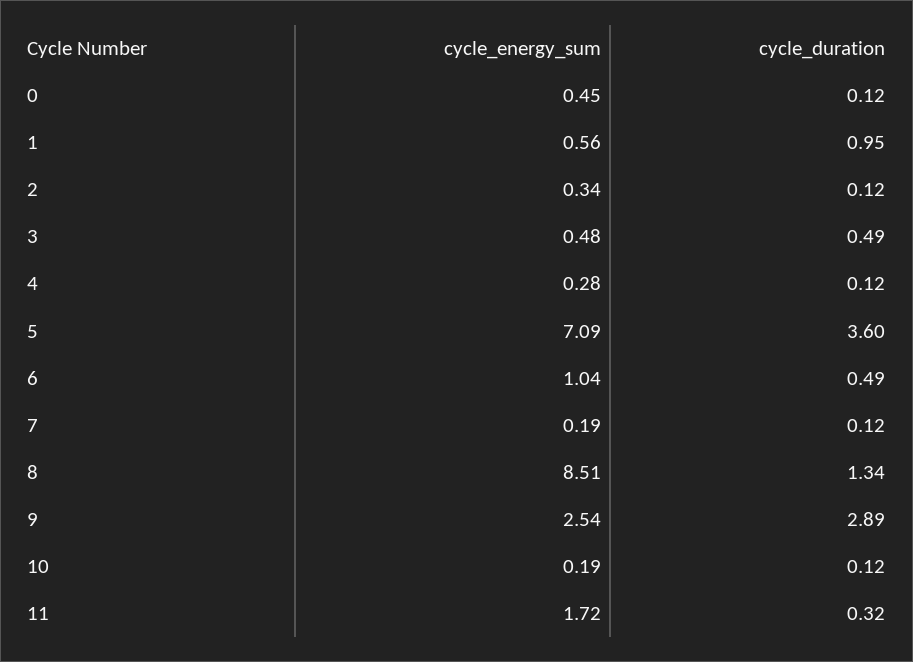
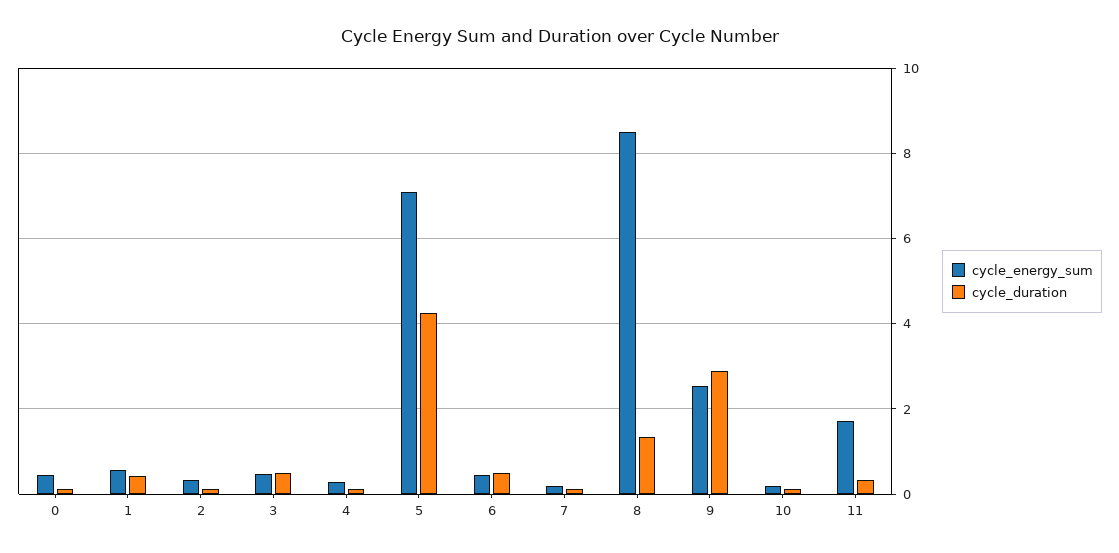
  {
    "cycle_energy_sum": {
      "0": 0.45,
      "1": 0.56,
      "2": 0.34,
      "3": 0.48,
      "4": 0.28,
      "5": 7.09,
-     "6": 1.04,
+     "6": 0.4,
      "7": 0.19,
      "8": 8.51,
      "9": 2.54,
      "10": 0.19,
      "11": 1.72
    },
    "cycle_duration": {
      "0": 0.12,
-     "1": 0.95,
+     "1": 0.4,
      "2": 0.12,
      "3": 0.49,
      "4": 0.12,
-     "5": 3.6,
+     "5": 4.2,
      "6": 0.49,
      "7": 0.12,
      "8": 1.34,
      "9": 2.89,
      "10": 0.12,
      "11": 0.32
    }
  }

